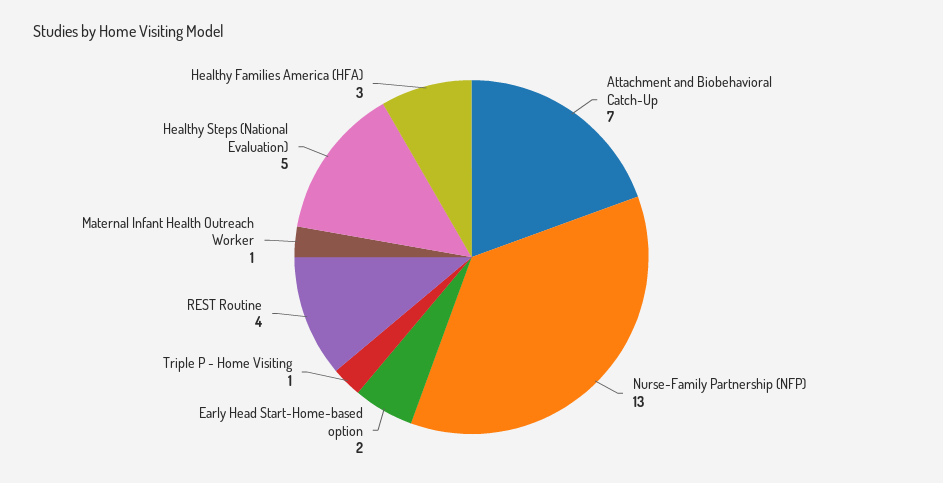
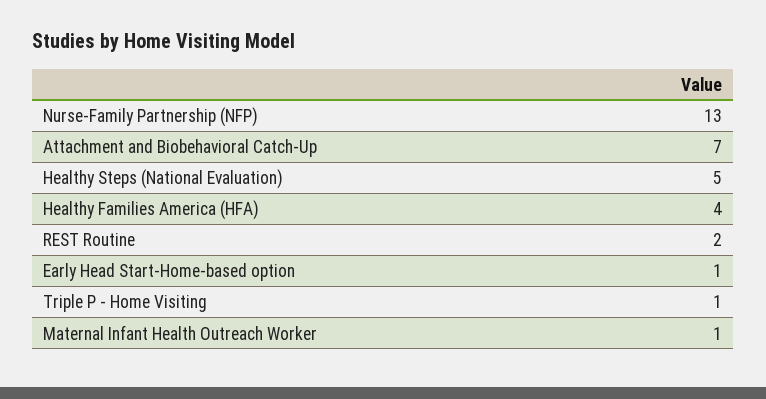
  {
    "Attachment and Biobehavioral Catch-Up": 7,
    "Nurse-Family Partnership (NFP)": 13,
-   "Early Head Start-Home-based option": 2,
+   "Early Head Start-Home-based option": 1,
    "Triple P - Home Visiting": 1,
-   "REST Routine": 4,
+   "REST Routine": 2,
    "Maternal Infant Health Outreach Worker": 1,
    "Healthy Steps (National Evaluation)": 5,
-   "Healthy Families America (HFA)": 3
+   "Healthy Families America (HFA)": 4
  }

